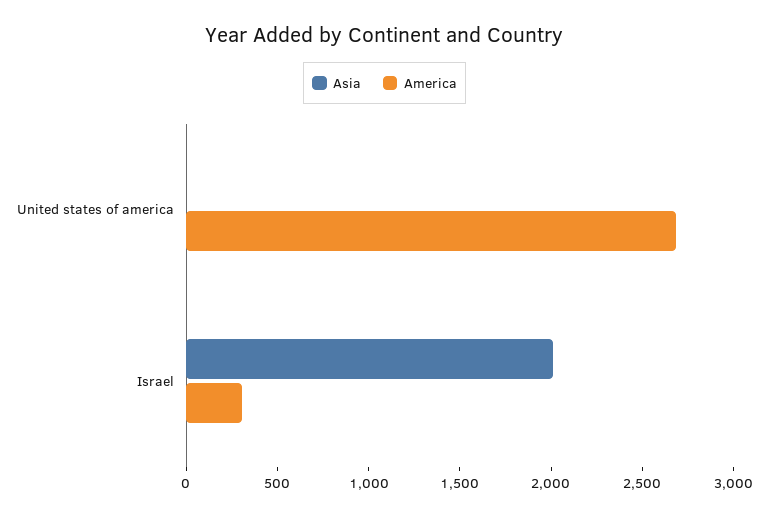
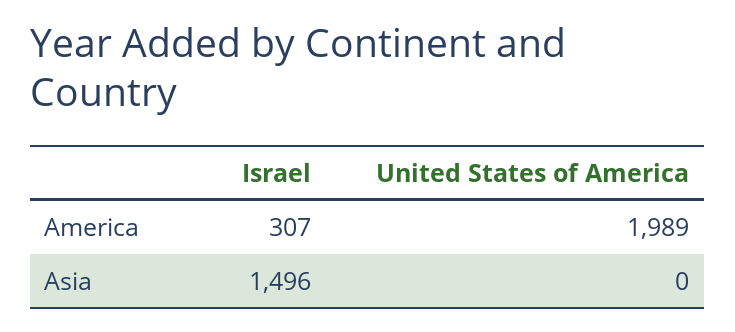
  {
    "Asia": {
      "United states of america": 0,
-     "Israel": 2000
+     "Israel": 1496
    },
    "America": {
-     "United states of america": 2700,
+     "United states of america": 1989,
      "Israel": 307
    }
  }

